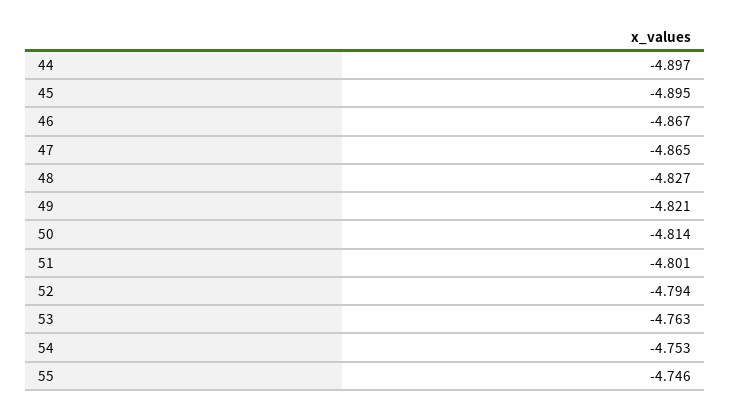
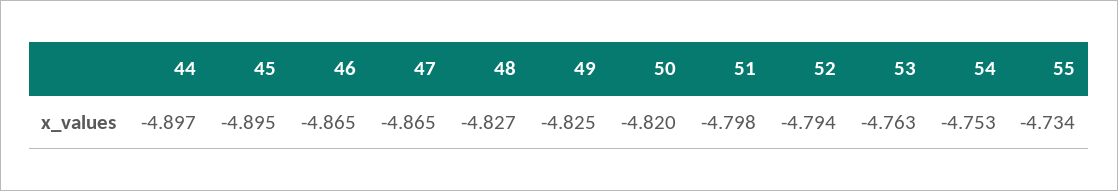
  {
    "44": -4.897,
    "45": -4.895,
-   "46": -4.867,
+   "46": -4.865,
    "47": -4.865,
    "48": -4.827,
-   "49": -4.821,
+   "49": -4.825,
-   "50": -4.814,
+   "50": -4.82,
-   "51": -4.801,
+   "51": -4.798,
    "52": -4.794,
    "53": -4.763,
    "54": -4.753,
-   "55": -4.746
+   "55": -4.734
  }

